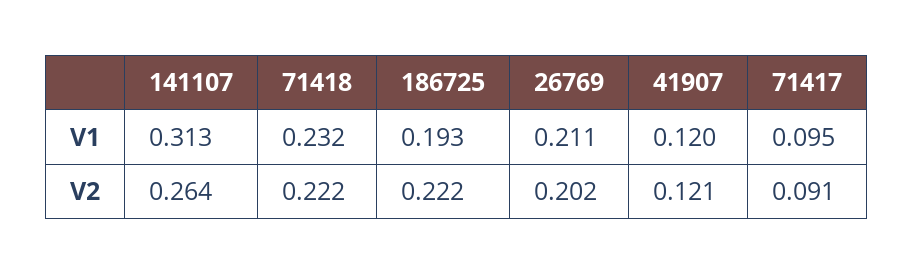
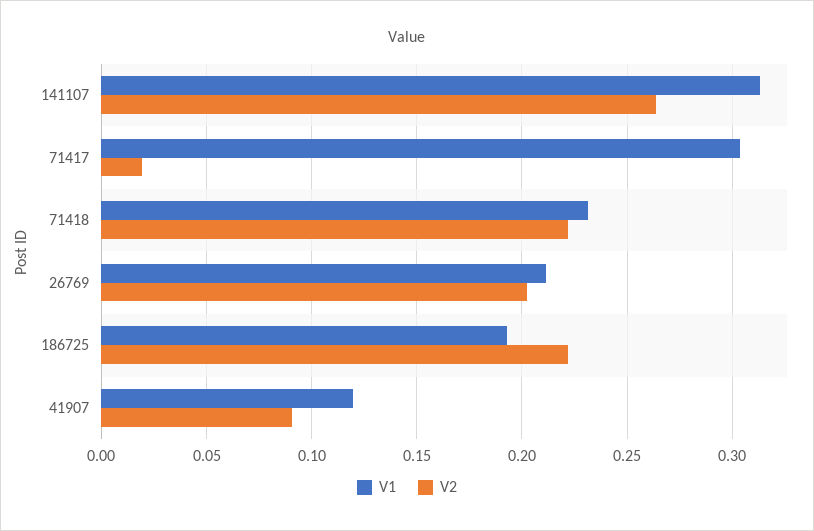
  {
    "V1": {
      "141107": 0.313,
      "71418": 0.232,
      "186725": 0.193,
      "26769": 0.211,
      "41907": 0.12,
-     "71417": 0.095
+     "71417": 0.305
    },
    "V2": {
      "141107": 0.264,
      "71418": 0.222,
      "186725": 0.222,
      "26769": 0.202,
-     "41907": 0.121,
+     "41907": 0.09,
-     "71417": 0.091
+     "71417": 0.02
    }
  }

